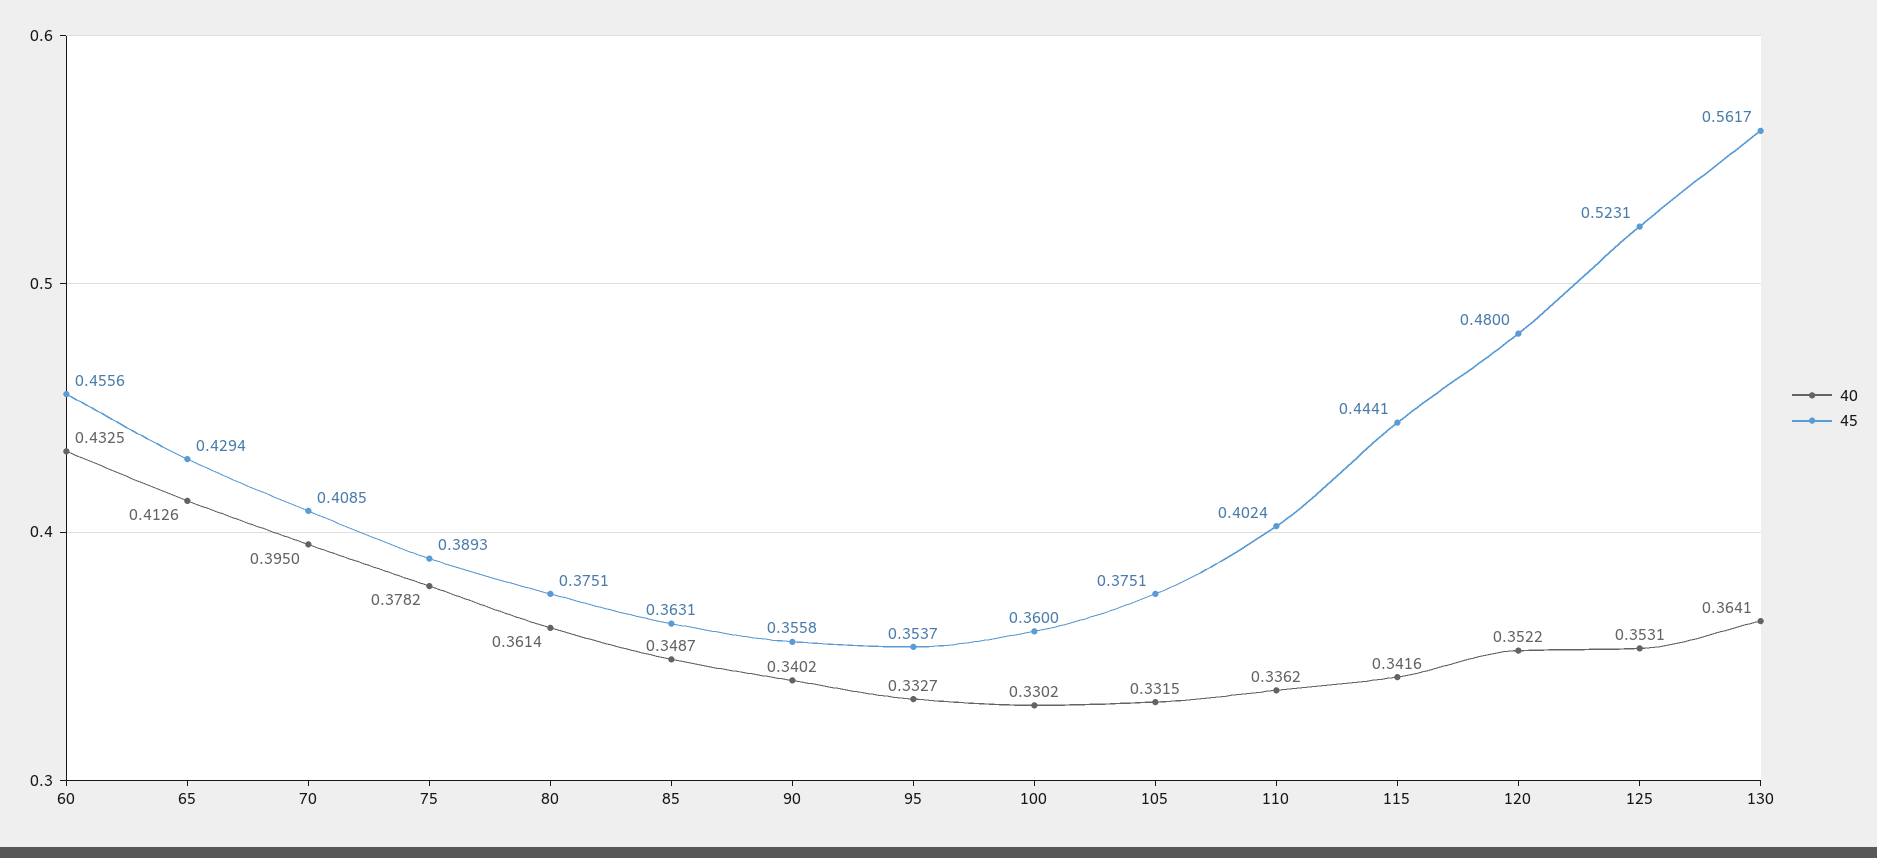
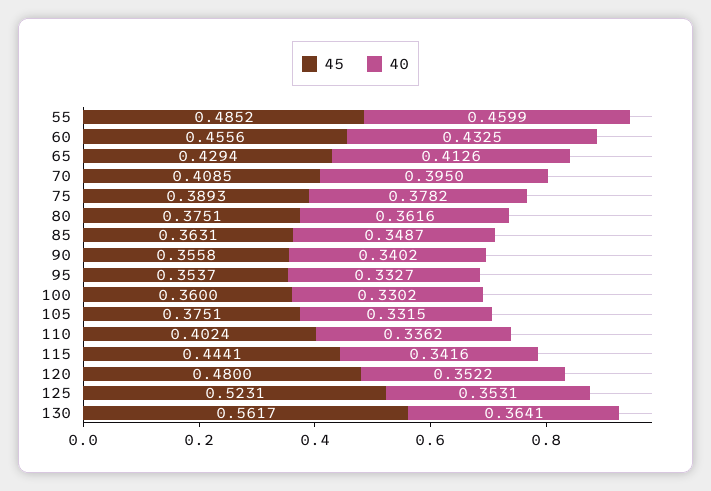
  {
    "40": {
      "60": 0.4325,
      "65": 0.4126,
      "70": 0.395,
      "75": 0.3782,
-     "80": 0.3614,
+     "80": 0.3616,
      "85": 0.3487,
      "90": 0.3402,
      "95": 0.3327,
      "100": 0.3302,
      "105": 0.3315,
      "110": 0.3362,
      "115": 0.3416,
      "120": 0.3522,
      "125": 0.3531,
-     "130": 0.3641
+     "130": 0.3641,
+     "55": 0.4599
    },
    "45": {
      "60": 0.4556,
      "65": 0.4294,
      "70": 0.4085,
      "75": 0.3893,
      "80": 0.3751,
      "85": 0.3631,
      "90": 0.3558,
      "95": 0.3537,
      "100": 0.36,
      "105": 0.3751,
      "110": 0.4024,
      "115": 0.4441,
      "120": 0.48,
      "125": 0.5231,
-     "130": 0.5617
+     "130": 0.5617,
+     "55": 0.4852
    }
  }

